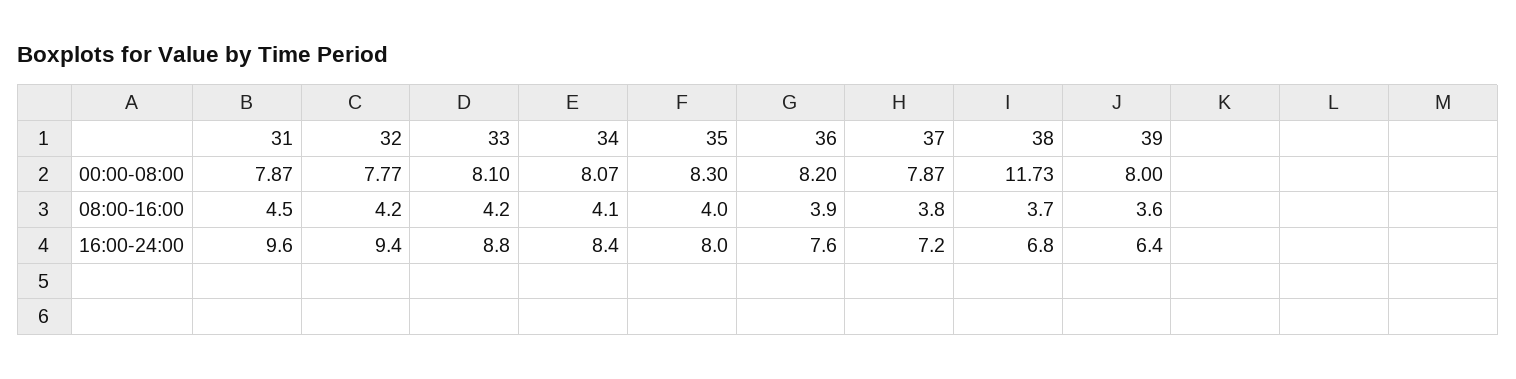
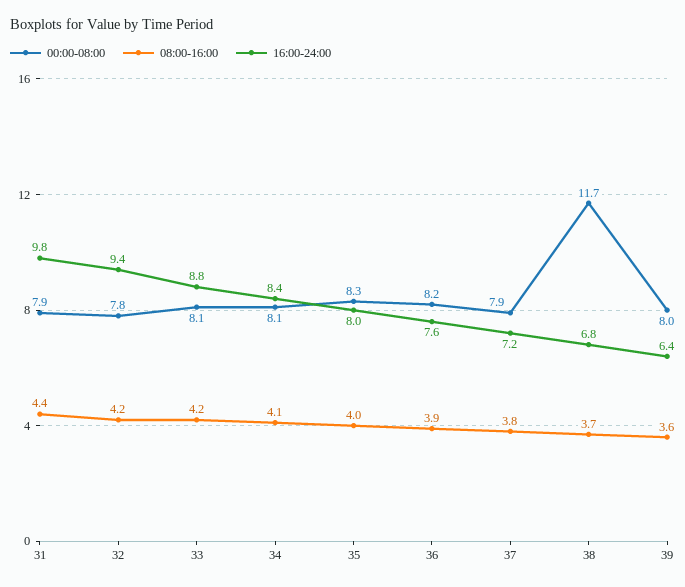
  {
    "00:00-08:00": {
      "31": 7.87,
      "32": 7.77,
      "33": 8.1,
      "34": 8.07,
      "35": 8.3,
      "36": 8.2,
      "37": 7.87,
      "38": 11.73,
      "39": 8
    },
    "08:00-16:00": {
-     "31": 4.5,
+     "31": 4.4,
      "32": 4.2,
      "33": 4.2,
      "34": 4.1,
      "35": 4,
      "36": 3.9,
      "37": 3.8,
      "38": 3.7,
      "39": 3.6
    },
    "16:00-24:00": {
-     "31": 9.6,
+     "31": 9.8,
      "32": 9.4,
      "33": 8.8,
      "34": 8.4,
      "35": 8,
      "36": 7.6,
      "37": 7.2,
      "38": 6.8,
      "39": 6.4
    }
  }

